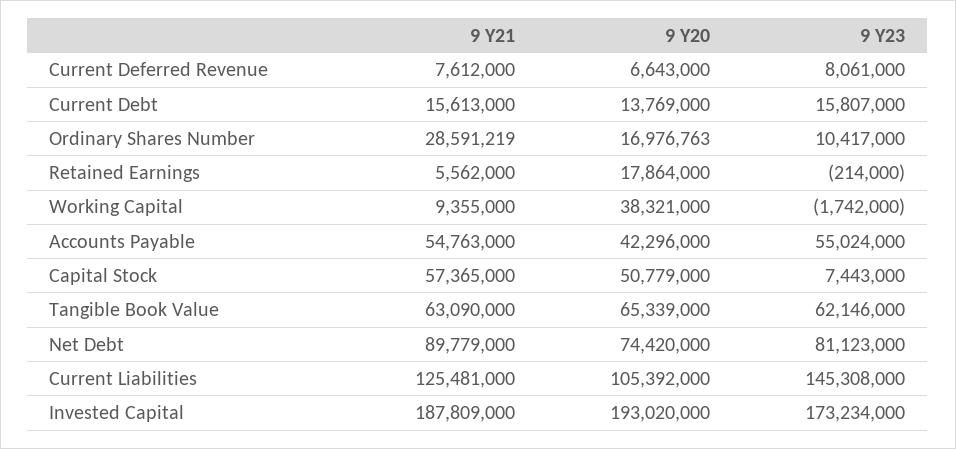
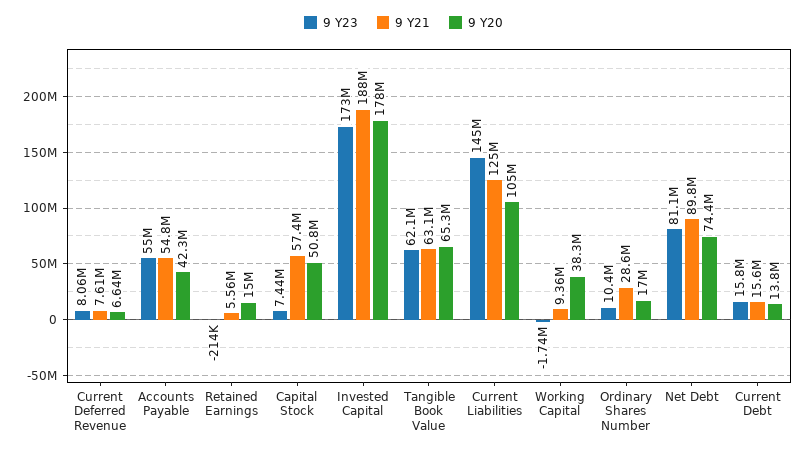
  {
    "9 Y21": {
      "Current Deferred Revenue": 7612000,
      "Current Debt": 15613000,
      "Ordinary Shares Number": 28591219,
      "Retained Earnings": 5562000,
      "Working Capital": 9355000,
      "Accounts Payable": 54763000,
      "Capital Stock": 57365000,
      "Tangible Book Value": 63090000,
      "Net Debt": 89779000,
      "Current Liabilities": 125481000,
      "Invested Capital": 187809000
    },
    "9 Y20": {
      "Current Deferred Revenue": 6643000,
      "Current Debt": 13769000,
      "Ordinary Shares Number": 16976763,
-     "Retained Earnings": 17864000,
+     "Retained Earnings": 15000000,
      "Working Capital": 38321000,
      "Accounts Payable": 42296000,
      "Capital Stock": 50779000,
      "Tangible Book Value": 65339000,
      "Net Debt": 74420000,
      "Current Liabilities": 105392000,
-     "Invested Capital": 193020000
+     "Invested Capital": 178000000
    },
    "9 Y23": {
      "Current Deferred Revenue": 8061000,
      "Current Debt": 15807000,
      "Ordinary Shares Number": 10417000,
      "Retained Earnings": -214000,
      "Working Capital": -1742000,
      "Accounts Payable": 55024000,
      "Capital Stock": 7443000,
      "Tangible Book Value": 62146000,
      "Net Debt": 81123000,
      "Current Liabilities": 145308000,
      "Invested Capital": 173234000
    }
  }

